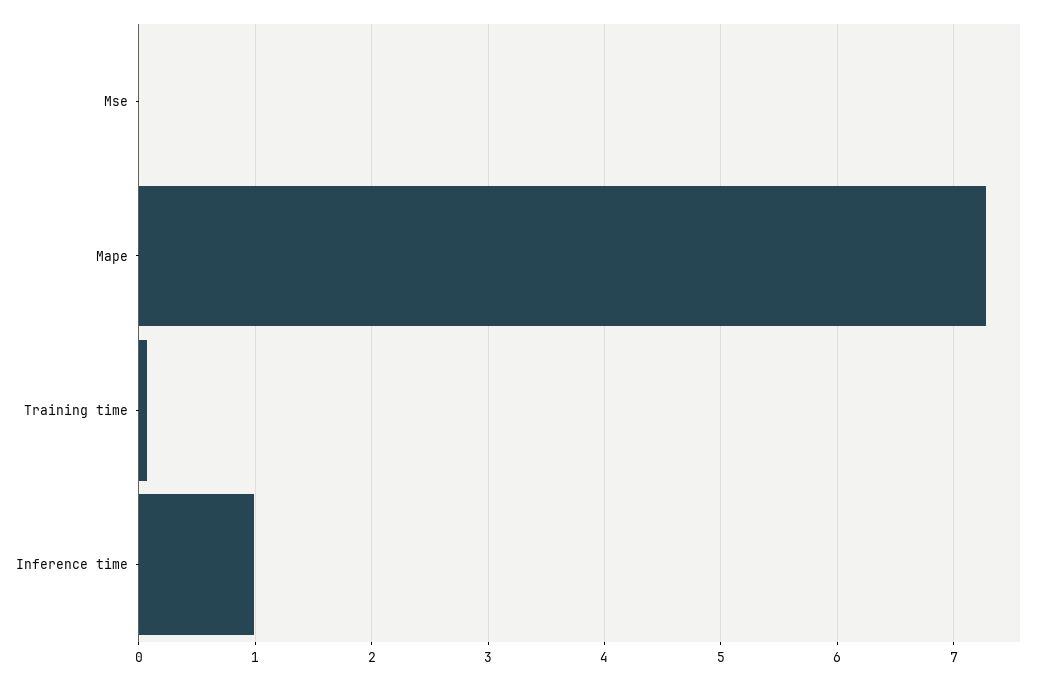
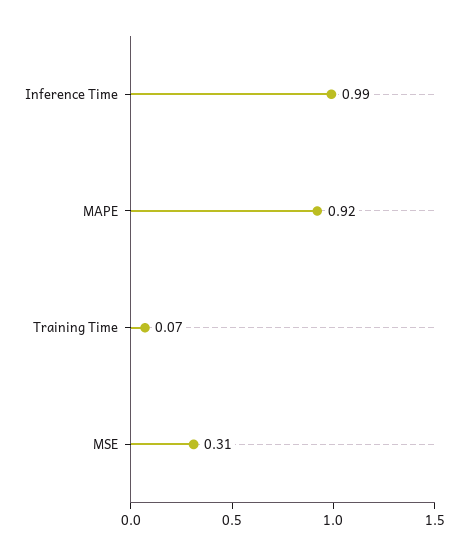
  {
-   "Mse": 0,
+   "Mse": 0.31,
-   "Mape": 7.3,
+   "Mape": 0.92,
    "Training time": 0.07,
    "Inference time": 0.99
  }

